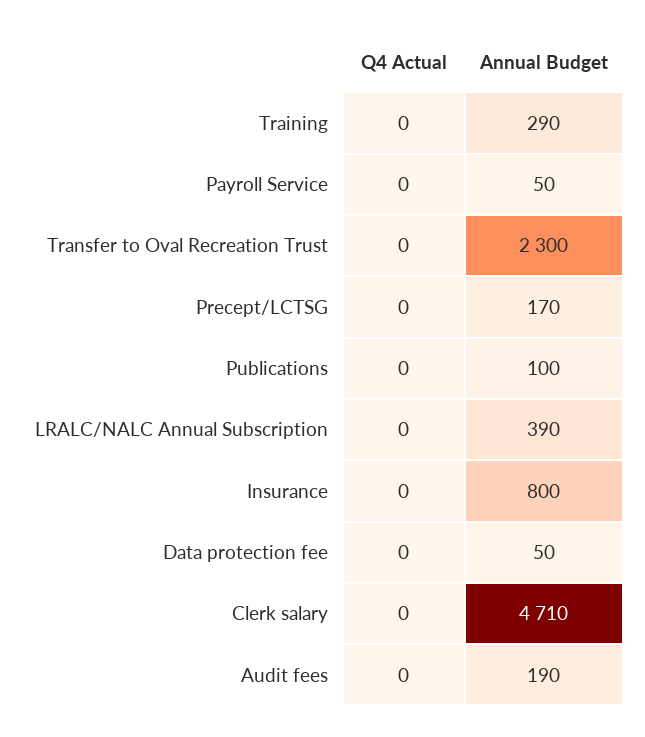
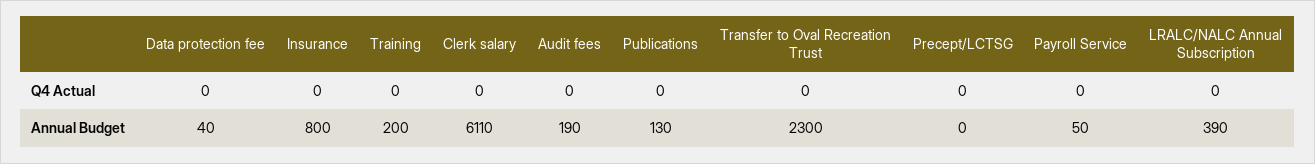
  {
    "Q4 Actual": {
      "Training": 0,
      "Payroll Service": 0,
      "Transfer to Oval Recreation Trust": 0,
      "Precept/LCTSG": 0,
      "Publications": 0,
      "LRALC/NALC Annual Subscription": 0,
      "Insurance": 0,
      "Data protection fee": 0,
      "Clerk salary": 0,
      "Audit fees": 0
    },
    "Annual Budget": {
-     "Training": 290,
+     "Training": 200,
      "Payroll Service": 50,
      "Transfer to Oval Recreation Trust": 2300,
-     "Precept/LCTSG": 170,
+     "Precept/LCTSG": 0,
-     "Publications": 100,
+     "Publications": 130,
      "LRALC/NALC Annual Subscription": 390,
      "Insurance": 800,
-     "Data protection fee": 50,
+     "Data protection fee": 40,
-     "Clerk salary": 4710,
+     "Clerk salary": 6110,
      "Audit fees": 190
    }
  }

